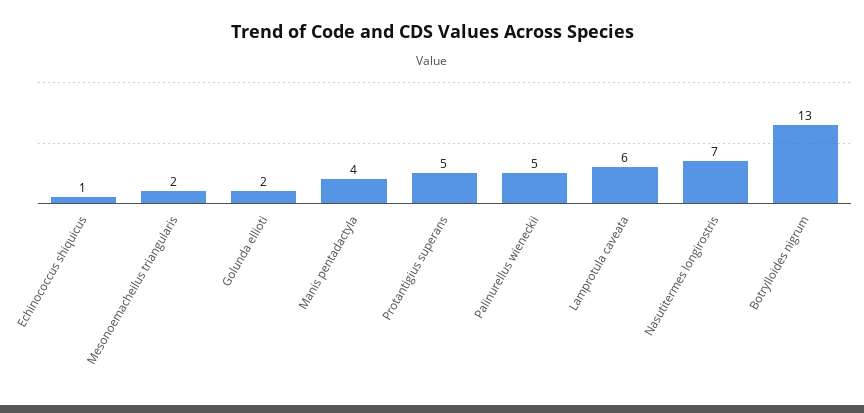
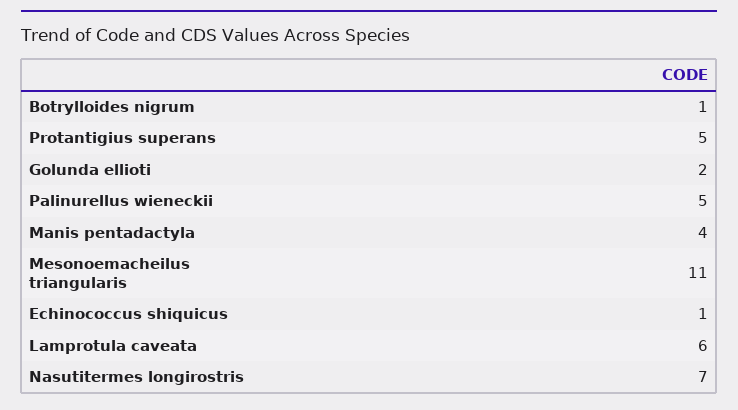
  {
    "Echinococcus shiquicus": 1,
-   "Mesonoemacheilus triangularis": 2,
+   "Mesonoemacheilus triangularis": 11,
    "Golunda ellioti": 2,
    "Manis pentadactyla": 4,
    "Protantigius superans": 5,
    "Palinurellus wieneckii": 5,
    "Lamprotula caveata": 6,
    "Nasutitermes longirostris": 7,
-   "Botrylloides nigrum": 13
+   "Botrylloides nigrum": 1
  }

